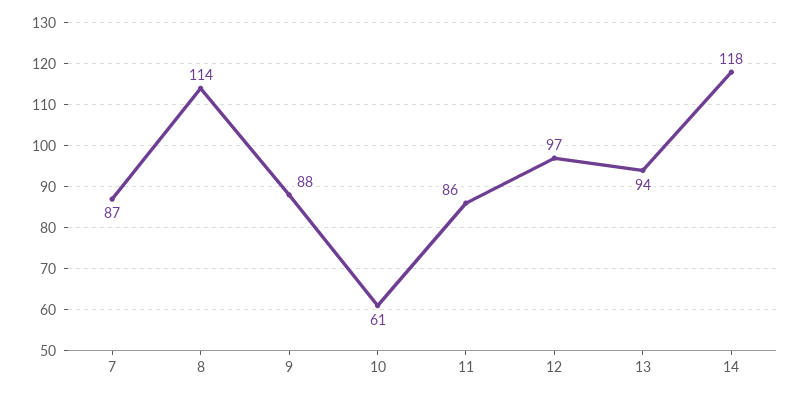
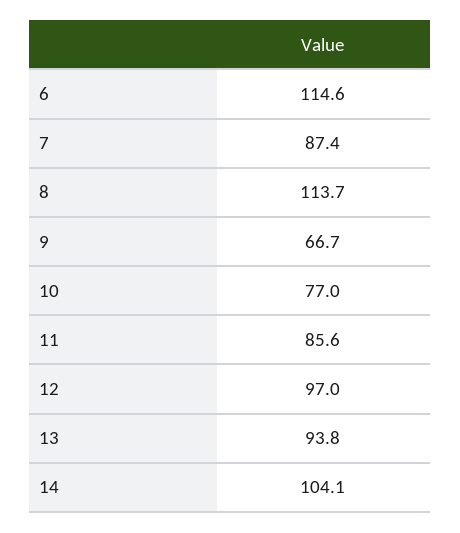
  {
    "7": 87.4,
    "8": 113.7,
-   "9": 88,
+   "9": 66.7,
-   "10": 61,
+   "10": 77,
    "11": 85.6,
    "12": 97,
    "13": 93.8,
-   "14": 118
+   "14": 104.1,
+   "6": 114.6
  }

